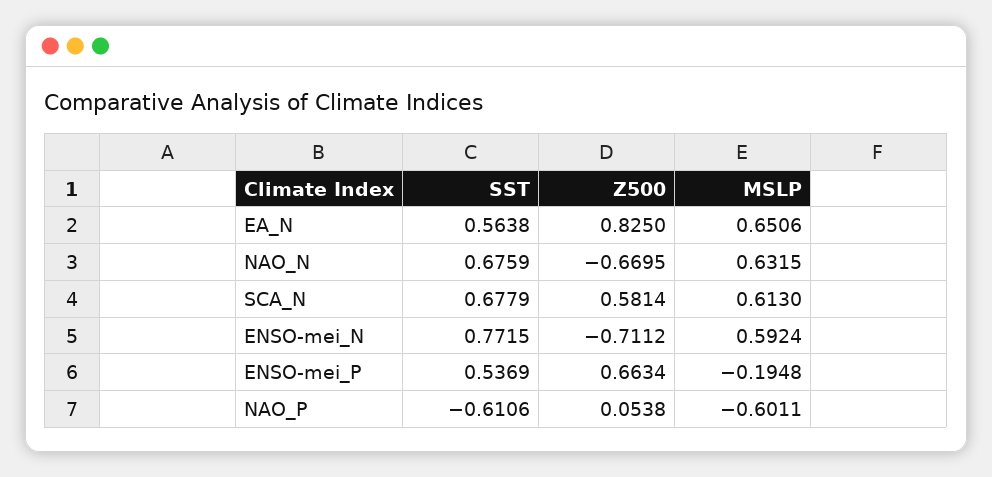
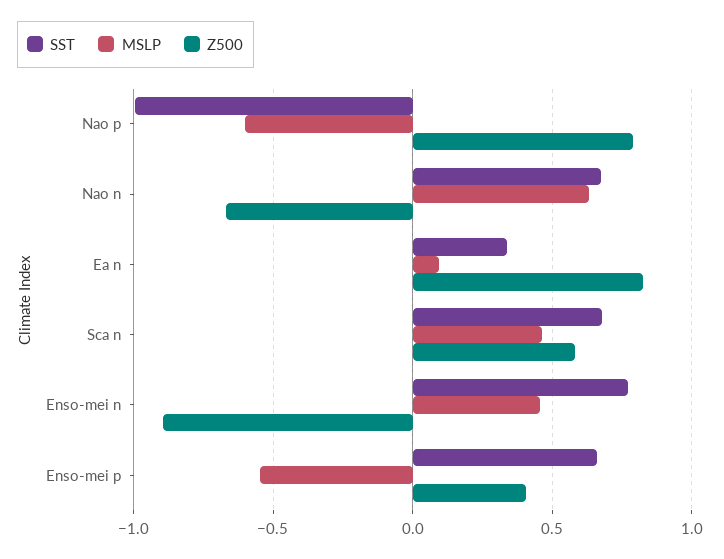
  {
    "SST": {
-     "EA_N": 0.5638,
+     "EA_N": 0.35,
      "NAO_N": 0.6759,
      "SCA_N": 0.6779,
      "ENSO-mei_N": 0.7715,
-     "ENSO-mei_P": 0.5369,
+     "ENSO-mei_P": 0.65,
-     "NAO_P": -0.6106
+     "NAO_P": -1
    },
    "Z500": {
      "EA_N": 0.825,
      "NAO_N": -0.6695,
      "SCA_N": 0.5814,
-     "ENSO-mei_N": -0.7112,
+     "ENSO-mei_N": -0.9,
-     "ENSO-mei_P": 0.6634,
+     "ENSO-mei_P": 0.4,
-     "NAO_P": 0.0538
+     "NAO_P": 0.8
    },
    "MSLP": {
-     "EA_N": 0.6506,
+     "EA_N": 0.1,
      "NAO_N": 0.6315,
-     "SCA_N": 0.613,
+     "SCA_N": 0.45,
-     "ENSO-mei_N": 0.5924,
+     "ENSO-mei_N": 0.45,
-     "ENSO-mei_P": -0.1948,
+     "ENSO-mei_P": -0.55,
      "NAO_P": -0.6011
    }
  }

